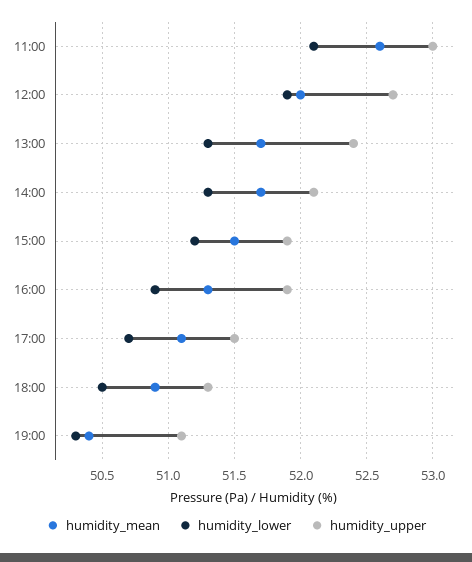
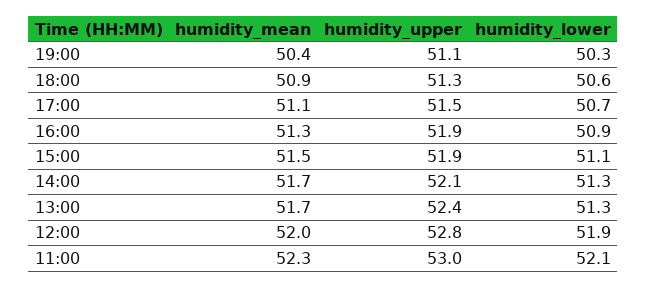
  {
    "humidity_mean": {
-     "11:00": 52.6,
+     "11:00": 52.3,
      "12:00": 52,
      "13:00": 51.7,
      "14:00": 51.7,
      "15:00": 51.5,
      "16:00": 51.3,
      "17:00": 51.1,
      "18:00": 50.9,
      "19:00": 50.4
    },
    "humidity_lower": {
      "11:00": 52.1,
      "12:00": 51.9,
      "13:00": 51.3,
      "14:00": 51.3,
-     "15:00": 51.2,
+     "15:00": 51.1,
      "16:00": 50.9,
      "17:00": 50.7,
-     "18:00": 50.5,
+     "18:00": 50.6,
      "19:00": 50.3
    },
    "humidity_upper": {
      "11:00": 53,
-     "12:00": 52.7,
+     "12:00": 52.8,
      "13:00": 52.4,
      "14:00": 52.1,
      "15:00": 51.9,
      "16:00": 51.9,
      "17:00": 51.5,
      "18:00": 51.3,
      "19:00": 51.1
    }
  }

